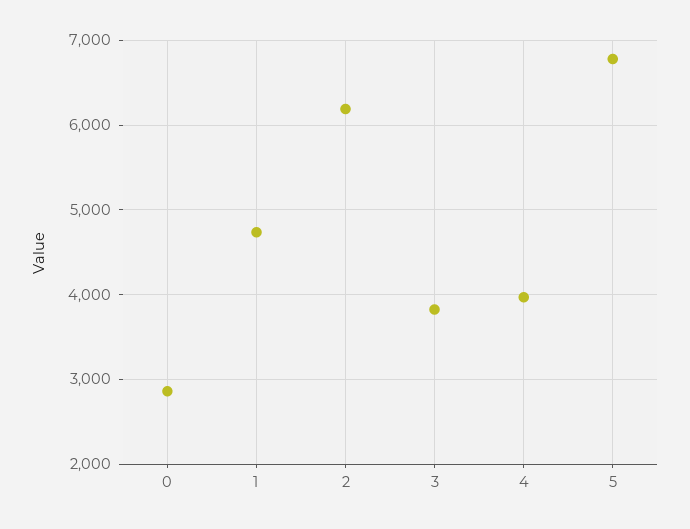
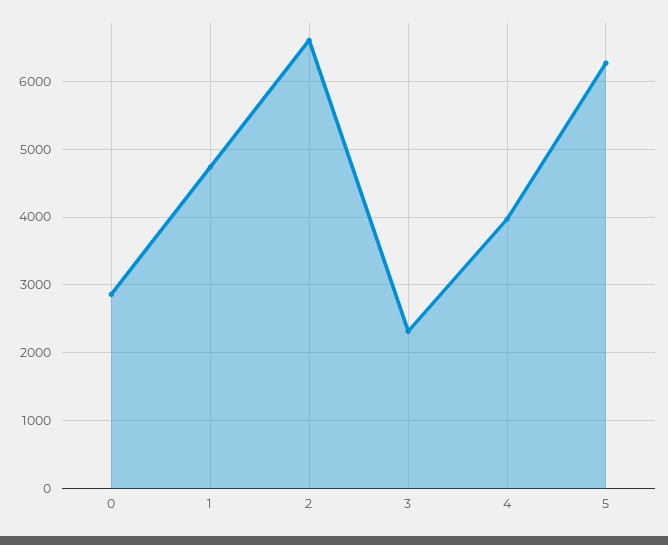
  {
    "0": 2900,
    "1": 4700,
-   "2": 6200,
+   "2": 6600,
-   "3": 3800,
+   "3": 2300,
    "4": 4000,
-   "5": 6800
+   "5": 6300
  }

